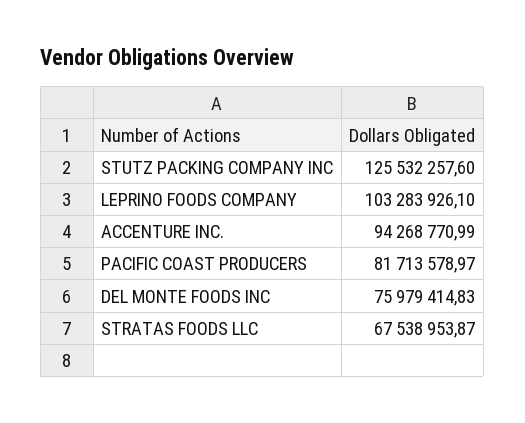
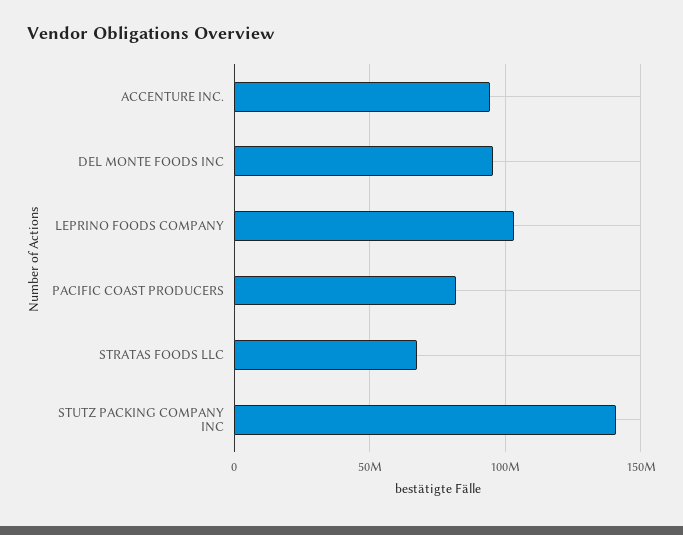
  {
-   "STUTZ PACKING COMPANY INC": 125532257.6,
+   "STUTZ PACKING COMPANY INC": 140000000,
    "LEPRINO FOODS COMPANY": 103283926.1,
    "ACCENTURE INC.": 94268770.99,
    "PACIFIC COAST PRODUCERS": 81713578.97,
-   "DEL MONTE FOODS INC": 75979414.83,
+   "DEL MONTE FOODS INC": 95000000,
    "STRATAS FOODS LLC": 67538953.87
  }

